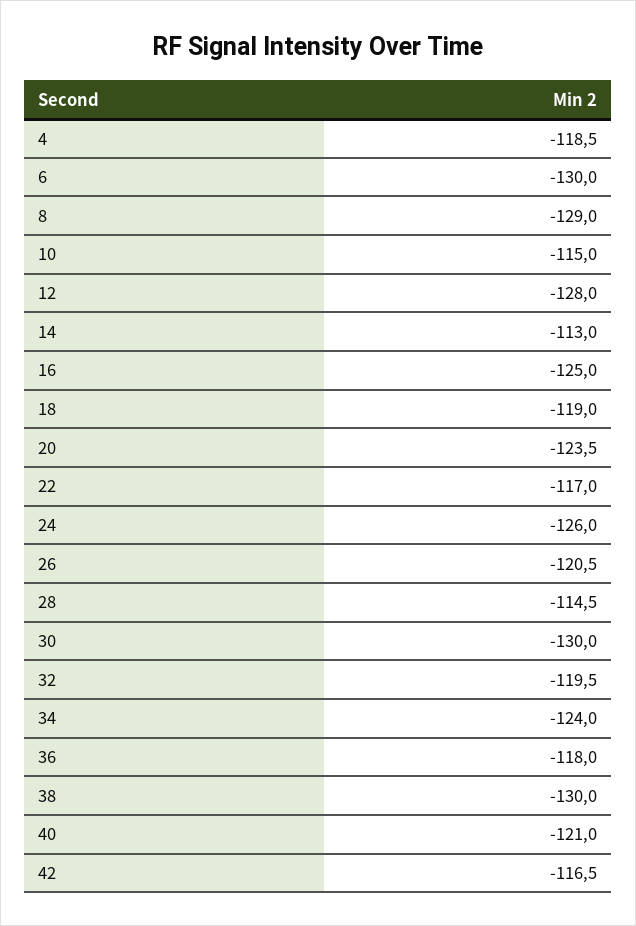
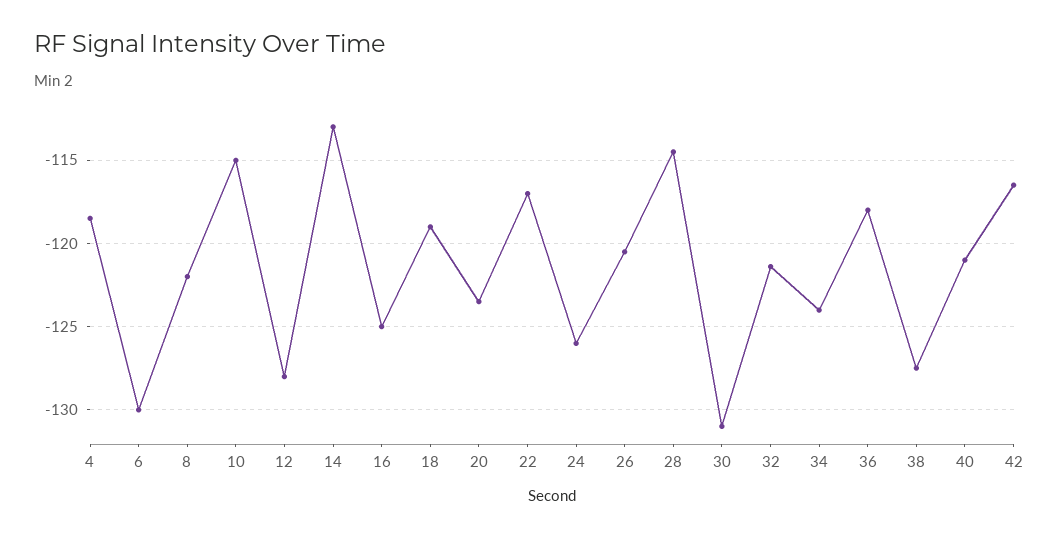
  {
    "4": -118.5,
    "6": -130,
-   "8": -129,
+   "8": -122,
    "10": -115,
    "12": -128,
    "14": -113,
    "16": -125,
    "18": -119,
    "20": -123.5,
    "22": -117,
    "24": -126,
    "26": -120.5,
    "28": -114.5,
-   "30": -130,
+   "30": -131,
-   "32": -119.5,
+   "32": -121.5,
    "34": -124,
    "36": -118,
-   "38": -130,
+   "38": -127.5,
    "40": -121,
    "42": -116.5
  }

